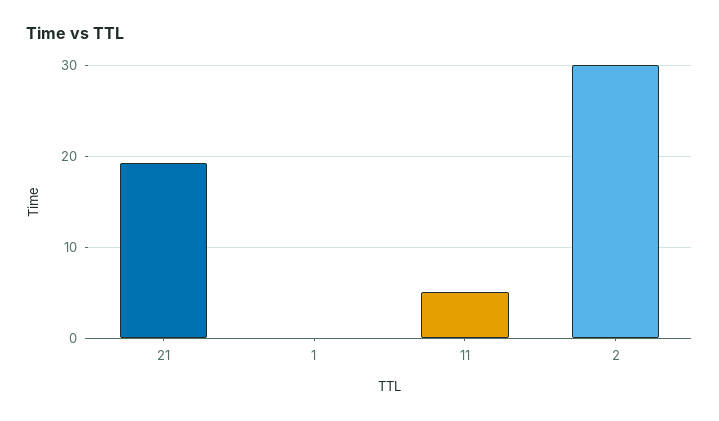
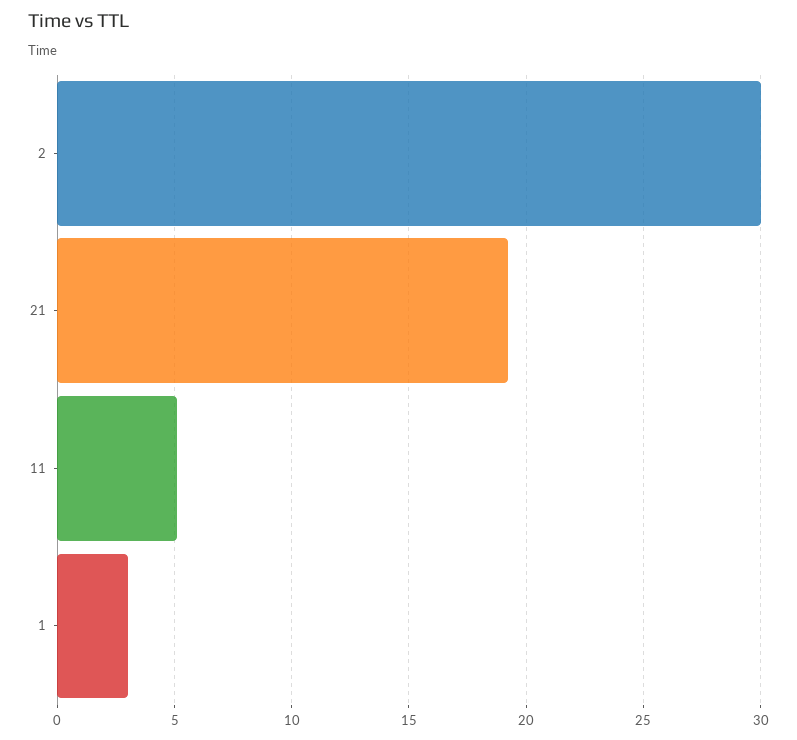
  {
    "21": 19,
-   "1": 0,
+   "1": 3,
    "11": 5,
    "2": 30
  }

